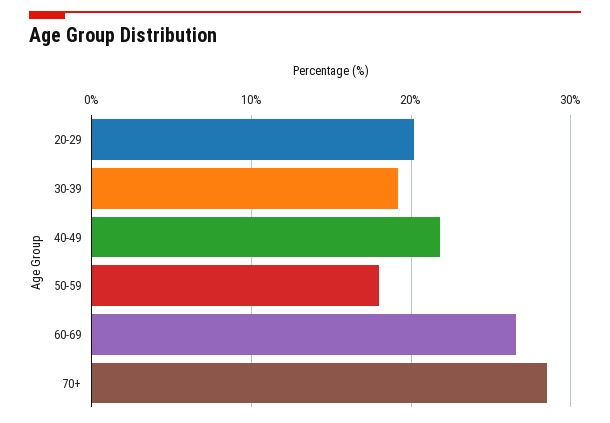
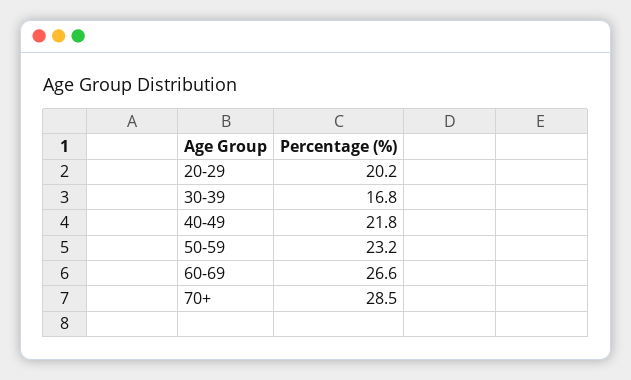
  {
    "20-29": 20.2,
-   "30-39": 19,
+   "30-39": 16.8,
    "40-49": 21.8,
-   "50-59": 18,
+   "50-59": 23.2,
    "60-69": 26.6,
    "70+": 28.5
  }

